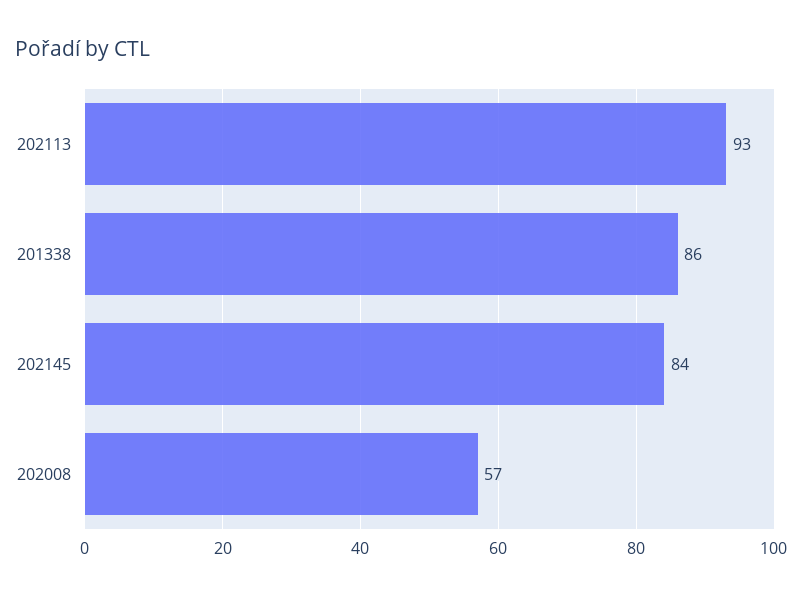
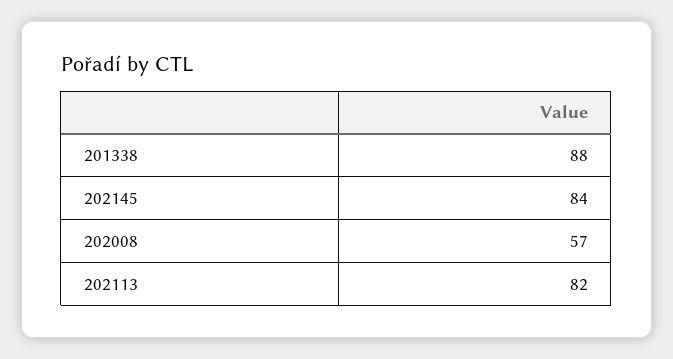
  {
-   "202113": 93,
+   "202113": 82,
-   "201338": 86,
+   "201338": 88,
    "202145": 84,
    "202008": 57
  }

